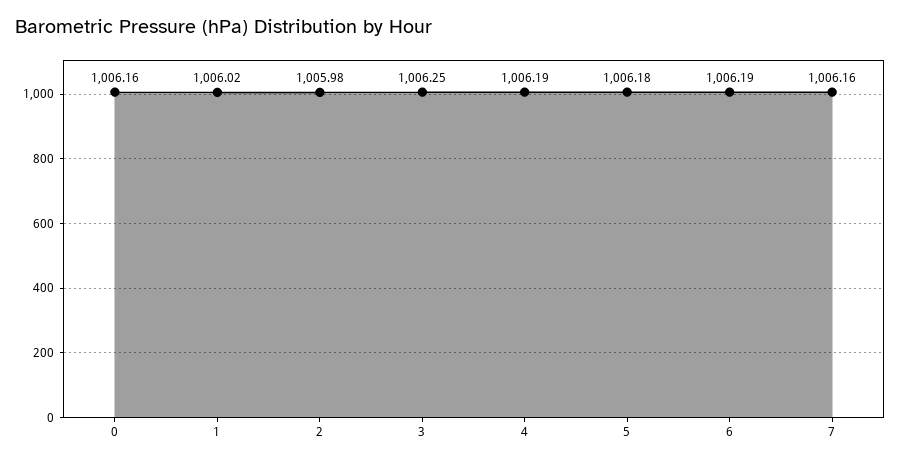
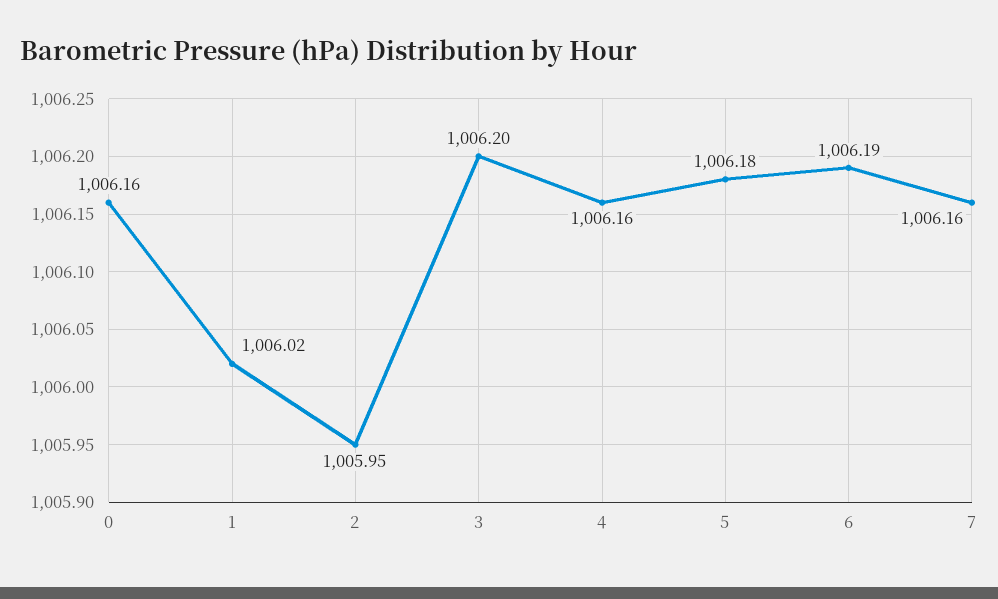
  {
    "0": 1006.16,
    "1": 1006.02,
-   "2": 1005.98,
+   "2": 1005.95,
-   "3": 1006.25,
+   "3": 1006.2,
-   "4": 1006.19,
+   "4": 1006.16,
    "5": 1006.18,
    "6": 1006.19,
    "7": 1006.16
  }

